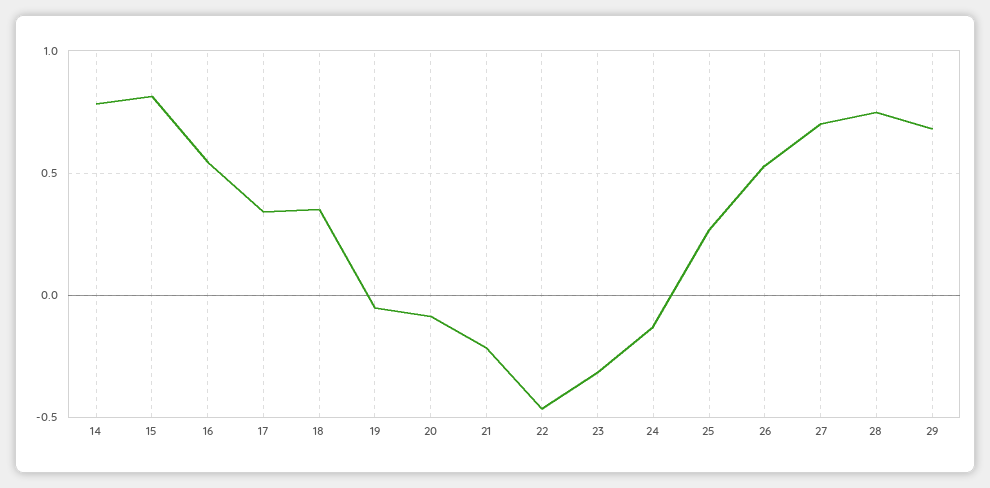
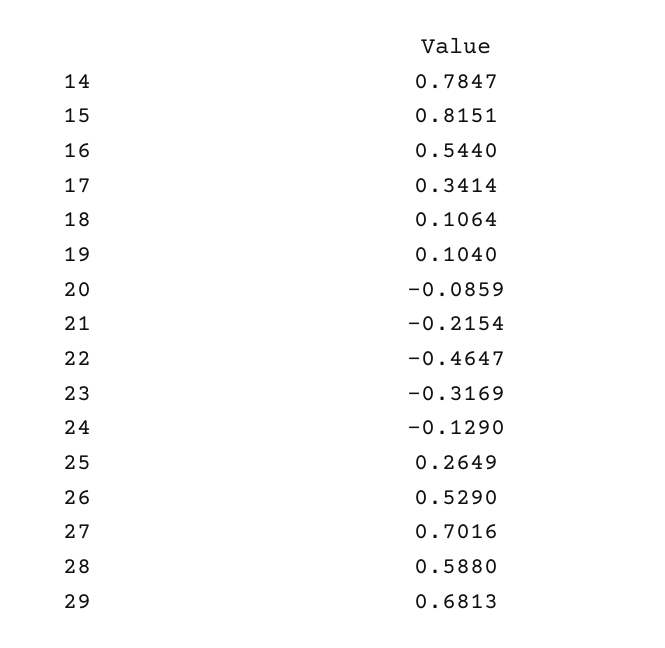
  {
    "14": 0.7847,
    "15": 0.8151,
    "16": 0.544,
    "17": 0.3414,
-   "18": 0.35,
+   "18": 0.1064,
-   "19": -0.05,
+   "19": 0.104,
    "20": -0.0859,
    "21": -0.2154,
    "22": -0.4647,
    "23": -0.3169,
    "24": -0.129,
    "25": 0.2649,
    "26": 0.529,
    "27": 0.7016,
-   "28": 0.75,
+   "28": 0.588,
    "29": 0.6813
  }

